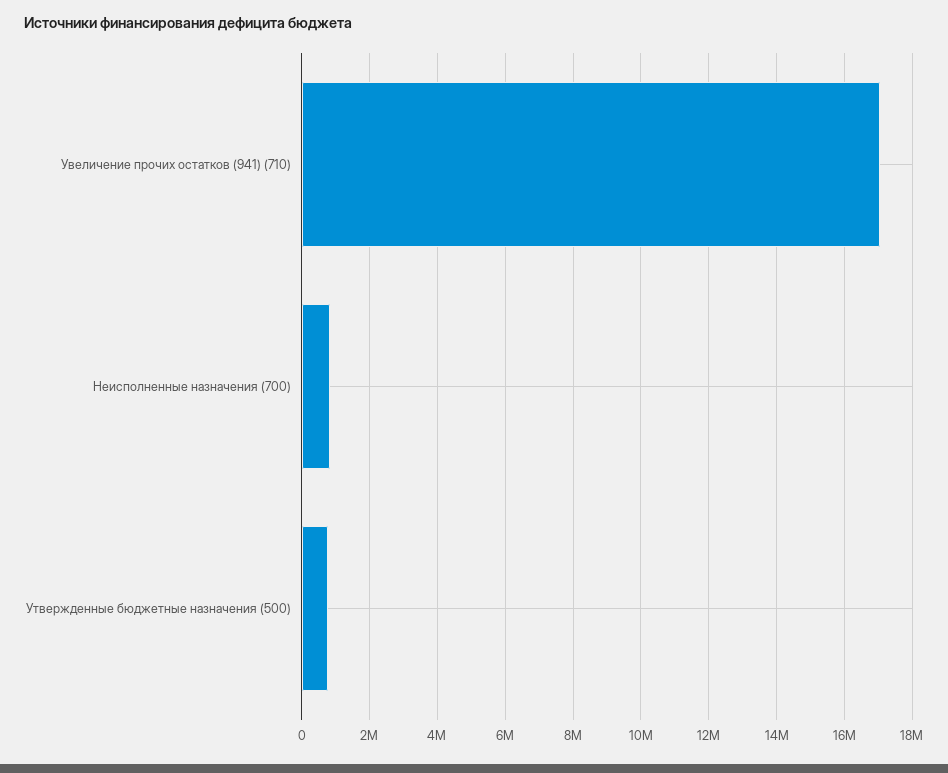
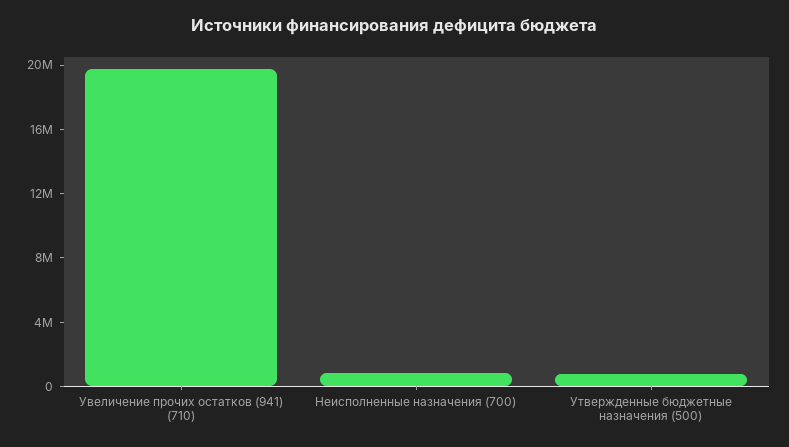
  {
-   "Увеличение прочих остатков (941) (710)": 17000000,
+   "Увеличение прочих остатков (941) (710)": 20000000,
    "Неисполненные назначения (700)": 800000,
    "Утвержденные бюджетные назначения (500)": 800000
  }

